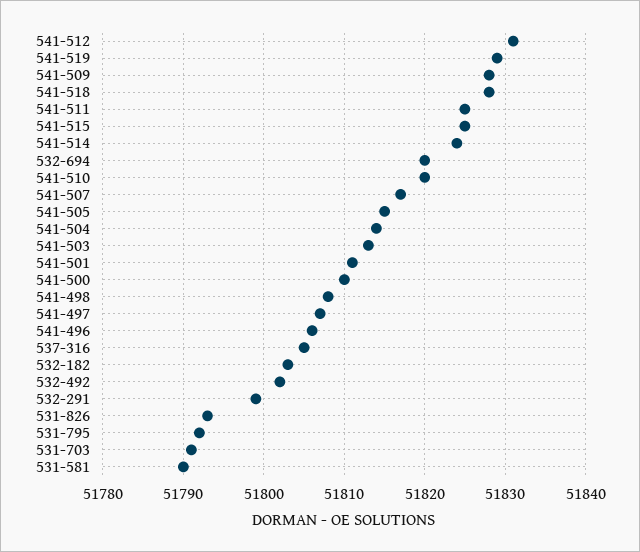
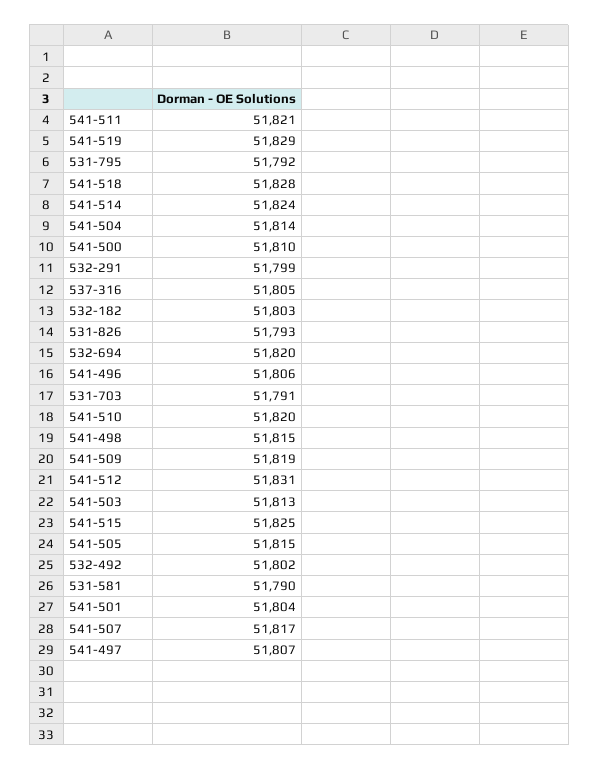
  {
    "541-512": 51831,
    "541-519": 51829,
-   "541-509": 51828,
+   "541-509": 51819,
    "541-518": 51828,
-   "541-511": 51825,
+   "541-511": 51821,
    "541-515": 51825,
    "541-514": 51824,
    "532-694": 51820,
    "541-510": 51820,
    "541-507": 51817,
    "541-505": 51815,
    "541-504": 51814,
    "541-503": 51813,
-   "541-501": 51811,
+   "541-501": 51804,
    "541-500": 51810,
-   "541-498": 51808,
+   "541-498": 51815,
    "541-497": 51807,
    "541-496": 51806,
    "537-316": 51805,
    "532-182": 51803,
    "532-492": 51802,
    "532-291": 51799,
    "531-826": 51793,
    "531-795": 51792,
    "531-703": 51791,
    "531-581": 51790
  }

